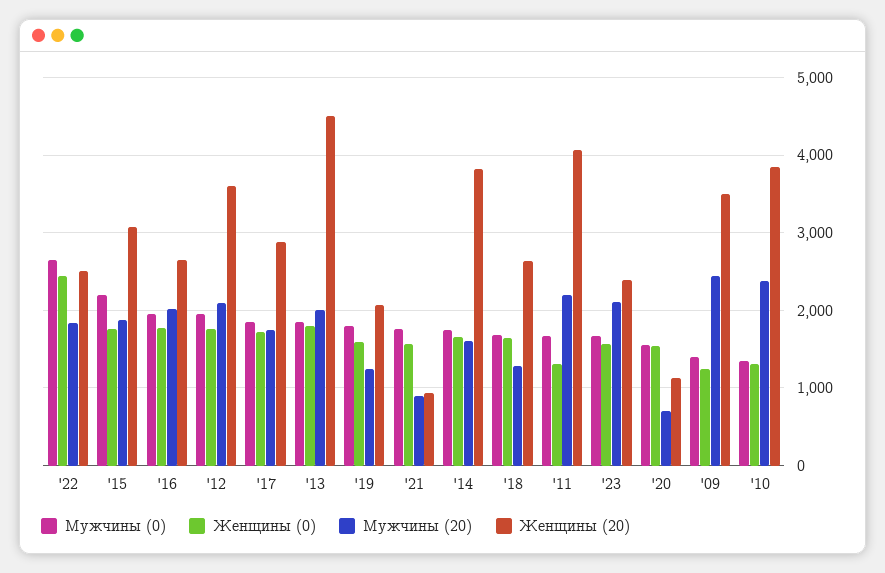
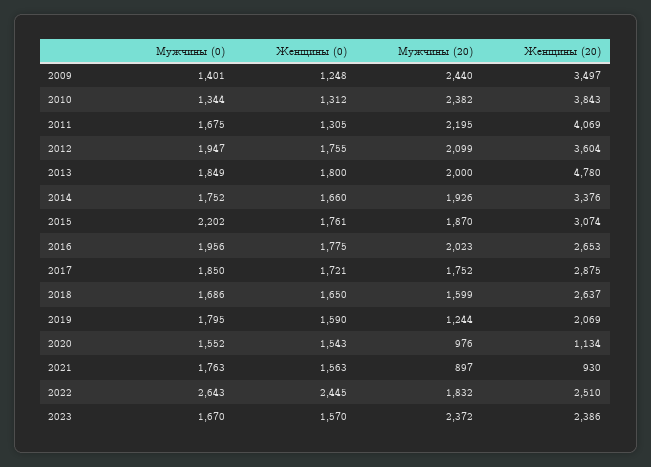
  {
    "Мужчины (0)": {
      "'22": 2643,
      "'15": 2202,
      "'16": 1956,
      "'12": 1947,
      "'17": 1850,
      "'13": 1849,
      "'19": 1795,
      "'21": 1763,
      "'14": 1752,
      "'18": 1686,
      "'11": 1675,
      "'23": 1670,
      "'20": 1552,
      "'09": 1401,
      "'10": 1344
    },
    "Женщины (0)": {
      "'22": 2445,
      "'15": 1761,
      "'16": 1775,
      "'12": 1755,
      "'17": 1721,
      "'13": 1800,
      "'19": 1590,
      "'21": 1563,
      "'14": 1660,
      "'18": 1650,
      "'11": 1305,
      "'23": 1570,
      "'20": 1543,
      "'09": 1248,
      "'10": 1312
    },
    "Мужчины (20)": {
      "'22": 1832,
      "'15": 1870,
      "'16": 2023,
      "'12": 2099,
      "'17": 1752,
      "'13": 2000,
      "'19": 1244,
      "'21": 897,
-     "'14": 1600,
+     "'14": 1926,
-     "'18": 1300,
+     "'18": 1599,
      "'11": 2195,
-     "'23": 2100,
+     "'23": 2372,
-     "'20": 700,
+     "'20": 976,
      "'09": 2440,
      "'10": 2382
    },
    "Женщины (20)": {
      "'22": 2510,
      "'15": 3074,
      "'16": 2653,
      "'12": 3604,
      "'17": 2875,
-     "'13": 4500,
+     "'13": 4780,
      "'19": 2069,
      "'21": 930,
-     "'14": 3800,
+     "'14": 3376,
      "'18": 2637,
      "'11": 4069,
      "'23": 2386,
      "'20": 1134,
      "'09": 3497,
      "'10": 3843
    }
  }

